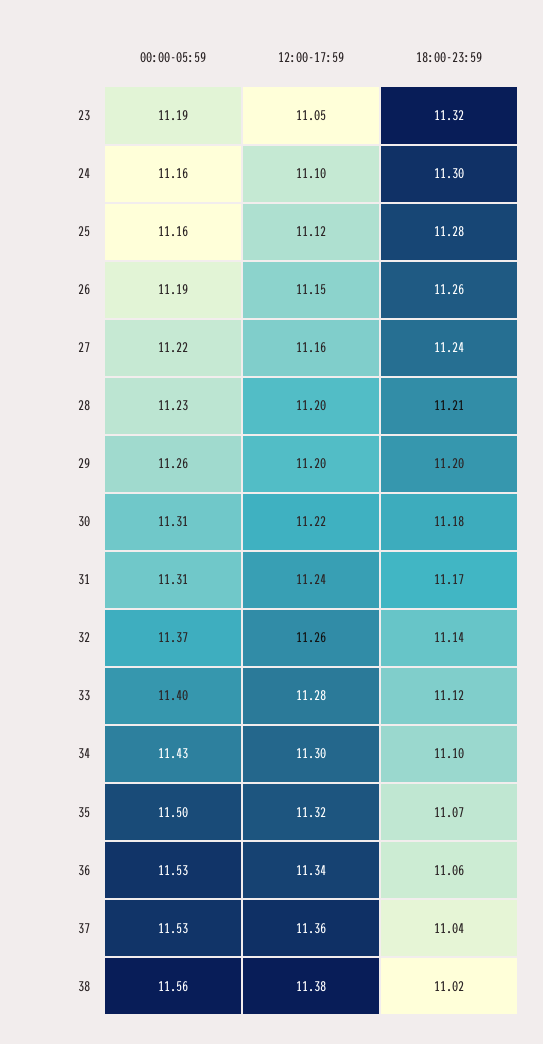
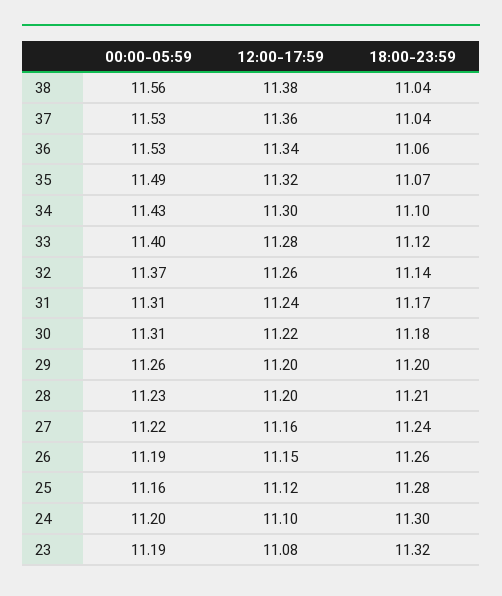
  {
    "00:00-05:59": {
      "23": 11.19,
-     "24": 11.16,
+     "24": 11.2,
      "25": 11.16,
      "26": 11.19,
      "27": 11.22,
      "28": 11.23,
      "29": 11.26,
      "30": 11.31,
      "31": 11.31,
      "32": 11.37,
      "33": 11.4,
      "34": 11.43,
-     "35": 11.5,
+     "35": 11.49,
      "36": 11.53,
      "37": 11.53,
      "38": 11.56
    },
    "12:00-17:59": {
-     "23": 11.05,
+     "23": 11.08,
      "24": 11.1,
      "25": 11.12,
      "26": 11.15,
      "27": 11.16,
      "28": 11.2,
      "29": 11.2,
      "30": 11.22,
      "31": 11.24,
      "32": 11.26,
      "33": 11.28,
      "34": 11.3,
      "35": 11.32,
      "36": 11.34,
      "37": 11.36,
      "38": 11.38
    },
    "18:00-23:59": {
      "23": 11.32,
      "24": 11.3,
      "25": 11.28,
      "26": 11.26,
      "27": 11.24,
      "28": 11.21,
      "29": 11.2,
      "30": 11.18,
      "31": 11.17,
      "32": 11.14,
      "33": 11.12,
      "34": 11.1,
      "35": 11.07,
      "36": 11.06,
      "37": 11.04,
-     "38": 11.02
+     "38": 11.04
    }
  }

